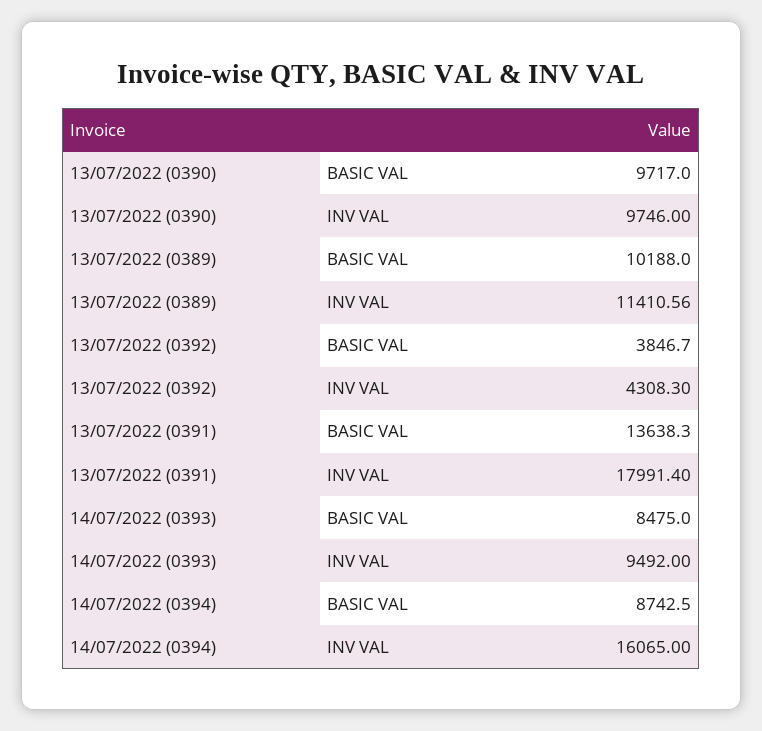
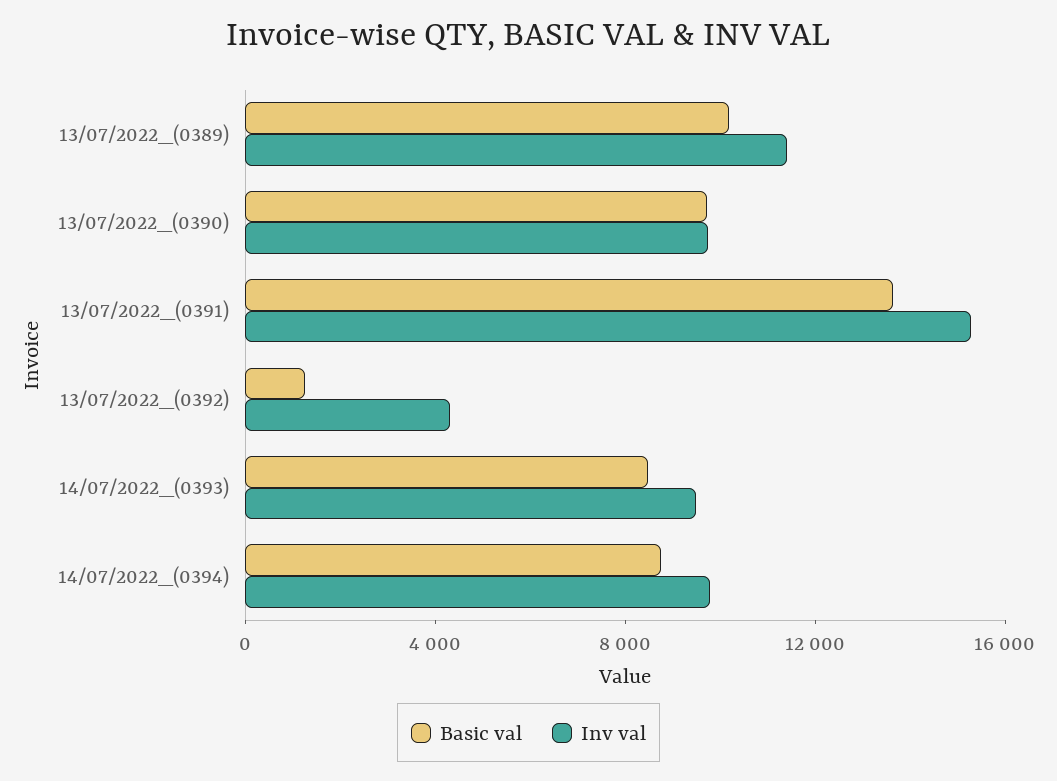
  {
    "BASIC VAL": {
      "13/07/2022 (0390)": 9717,
      "13/07/2022 (0389)": 10188,
-     "13/07/2022 (0392)": 3846.7,
+     "13/07/2022 (0392)": 1000,
      "13/07/2022 (0391)": 13638.3,
      "14/07/2022 (0393)": 8475,
      "14/07/2022 (0394)": 8742.5
    },
    "INV VAL": {
      "13/07/2022 (0390)": 9746,
      "13/07/2022 (0389)": 11410.56,
      "13/07/2022 (0392)": 4308.3,
-     "13/07/2022 (0391)": 17991.4,
+     "13/07/2022 (0391)": 15000,
      "14/07/2022 (0393)": 9492,
-     "14/07/2022 (0394)": 16065
+     "14/07/2022 (0394)": 10000
    }
  }

